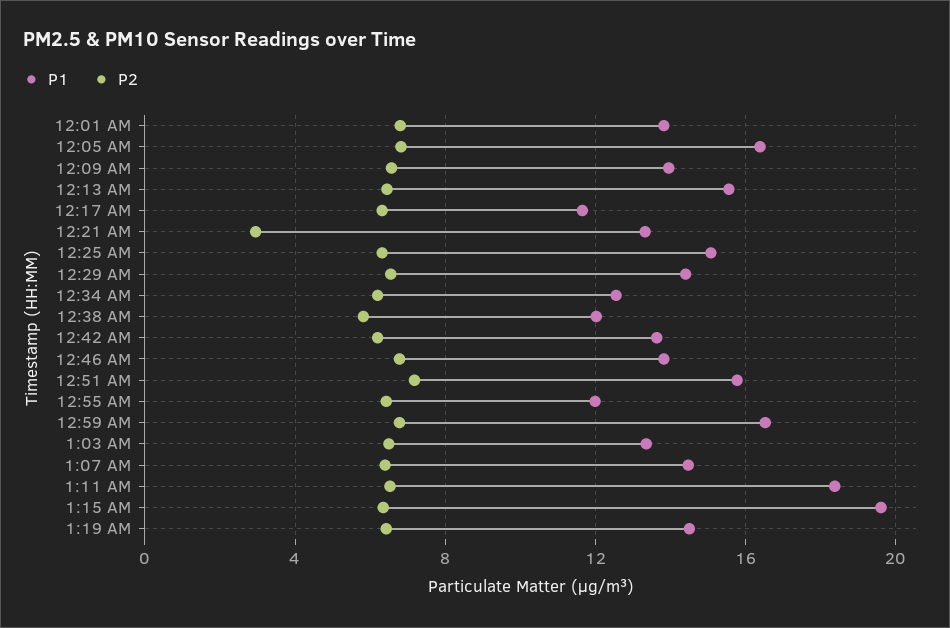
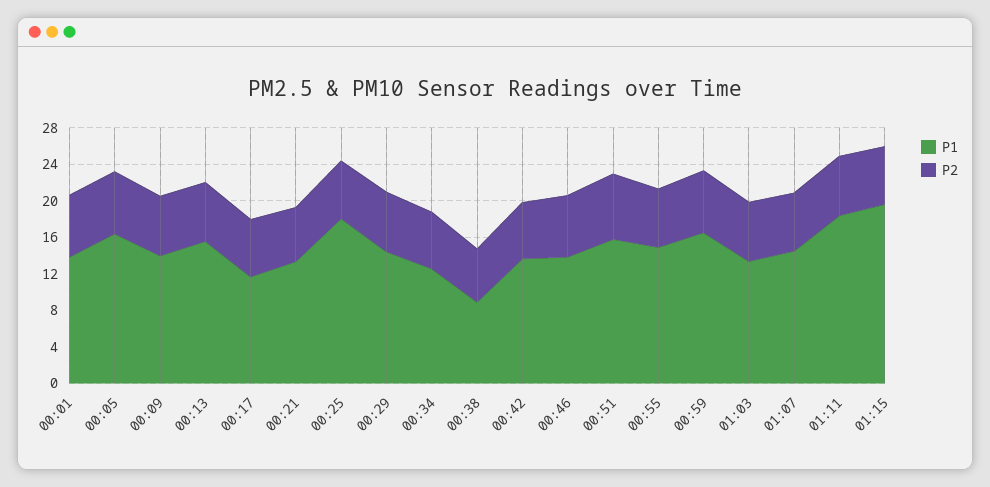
  {
    "P1": {
      "12:01 AM": 14,
      "12:05 AM": 16.5,
      "12:09 AM": 14,
      "12:13 AM": 15.5,
      "12:17 AM": 11.5,
      "12:21 AM": 13.5,
-     "12:25 AM": 15,
+     "12:25 AM": 18,
      "12:29 AM": 14.5,
      "12:34 AM": 12.5,
-     "12:38 AM": 12,
+     "12:38 AM": 9,
      "12:42 AM": 13.5,
      "12:46 AM": 14,
      "12:51 AM": 16,
-     "12:55 AM": 12,
+     "12:55 AM": 15,
      "12:59 AM": 16.5,
      "1:03 AM": 13.5,
      "1:07 AM": 14.5,
      "1:11 AM": 18.5,
-     "1:15 AM": 19.5,
+     "1:15 AM": 19.5
-     "1:19 AM": 14.5
    },
    "P2": {
      "12:01 AM": 7,
      "12:05 AM": 7,
      "12:09 AM": 6.5,
      "12:13 AM": 6.5,
      "12:17 AM": 6.5,
-     "12:21 AM": 3,
+     "12:21 AM": 6,
      "12:25 AM": 6.5,
      "12:29 AM": 6.5,
      "12:34 AM": 6,
      "12:38 AM": 6,
      "12:42 AM": 6,
      "12:46 AM": 7,
      "12:51 AM": 7,
      "12:55 AM": 6.5,
      "12:59 AM": 7,
      "1:03 AM": 6.5,
      "1:07 AM": 6.5,
      "1:11 AM": 6.5,
-     "1:15 AM": 6.5,
+     "1:15 AM": 6.5
-     "1:19 AM": 6.5
    }
  }

